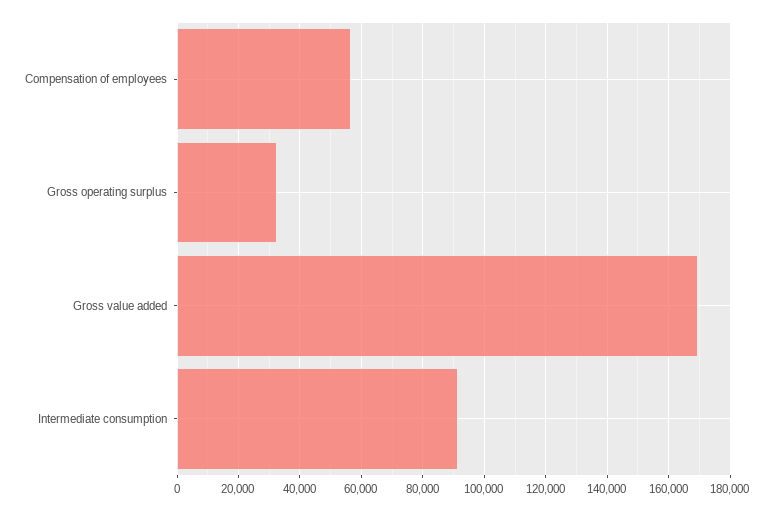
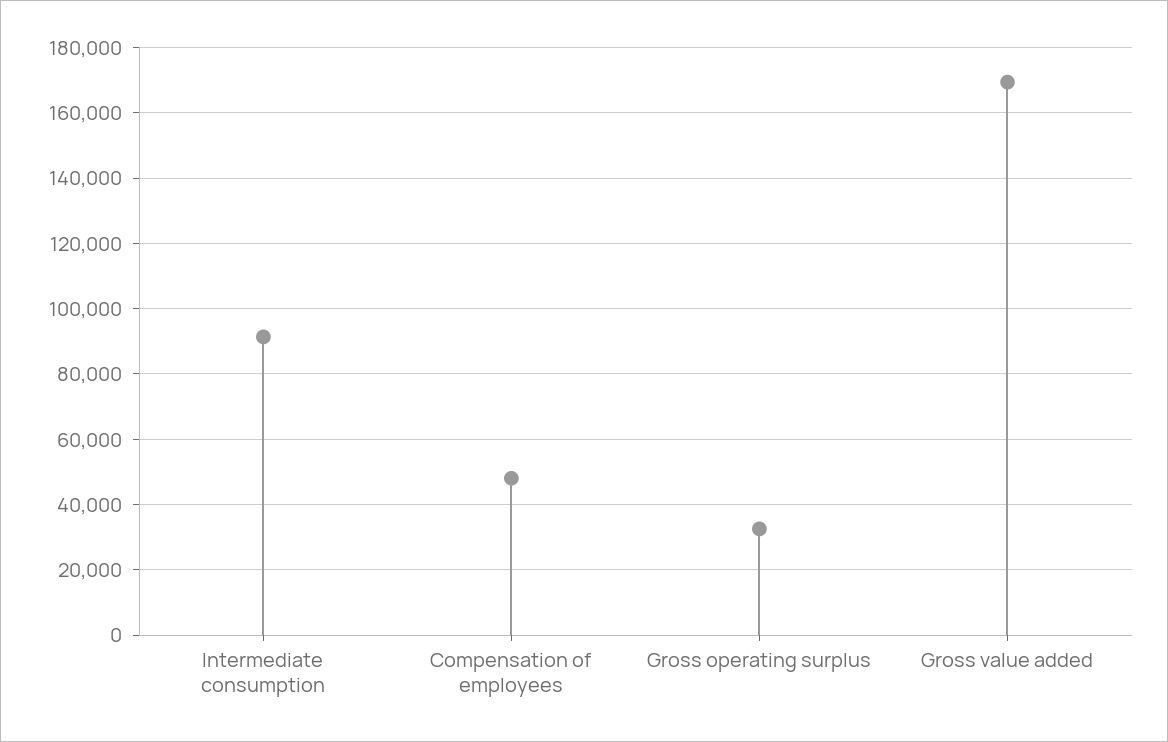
  {
-   "Compensation of employees": 56000,
+   "Compensation of employees": 48000,
    "Gross operating surplus": 32000,
    "Gross value added": 170000,
    "Intermediate consumption": 92000
  }

